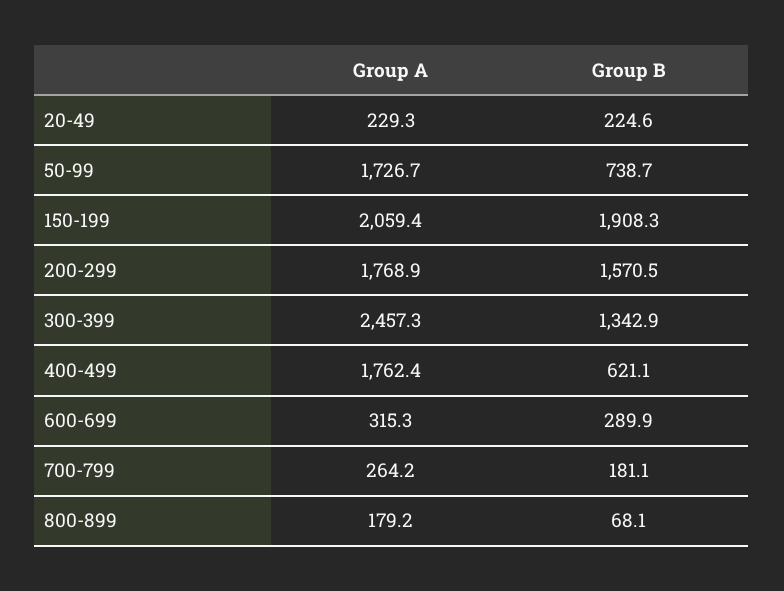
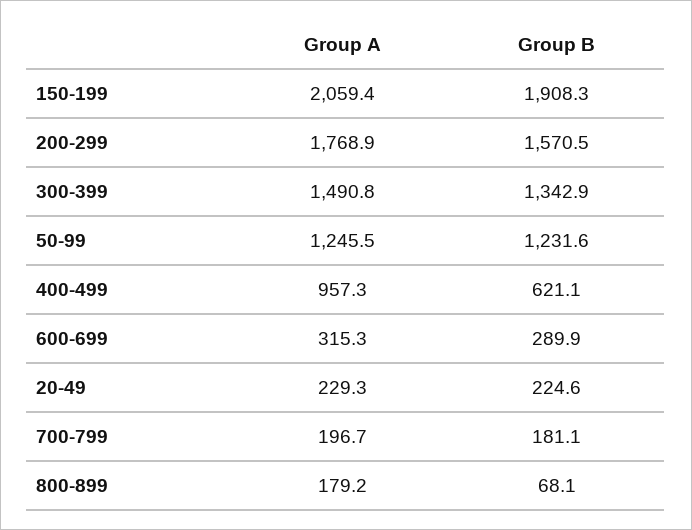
  {
    "Group A": {
      "20-49": 229.3,
-     "50-99": 1726.7,
+     "50-99": 1245.5,
      "150-199": 2059.4,
      "200-299": 1768.9,
-     "300-399": 2457.3,
+     "300-399": 1490.8,
-     "400-499": 1762.4,
+     "400-499": 957.3,
      "600-699": 315.3,
-     "700-799": 264.2,
+     "700-799": 196.7,
      "800-899": 179.2
    },
    "Group B": {
      "20-49": 224.6,
-     "50-99": 738.7,
+     "50-99": 1231.6,
      "150-199": 1908.3,
      "200-299": 1570.5,
      "300-399": 1342.9,
      "400-499": 621.1,
      "600-699": 289.9,
      "700-799": 181.1,
      "800-899": 68.1
    }
  }

